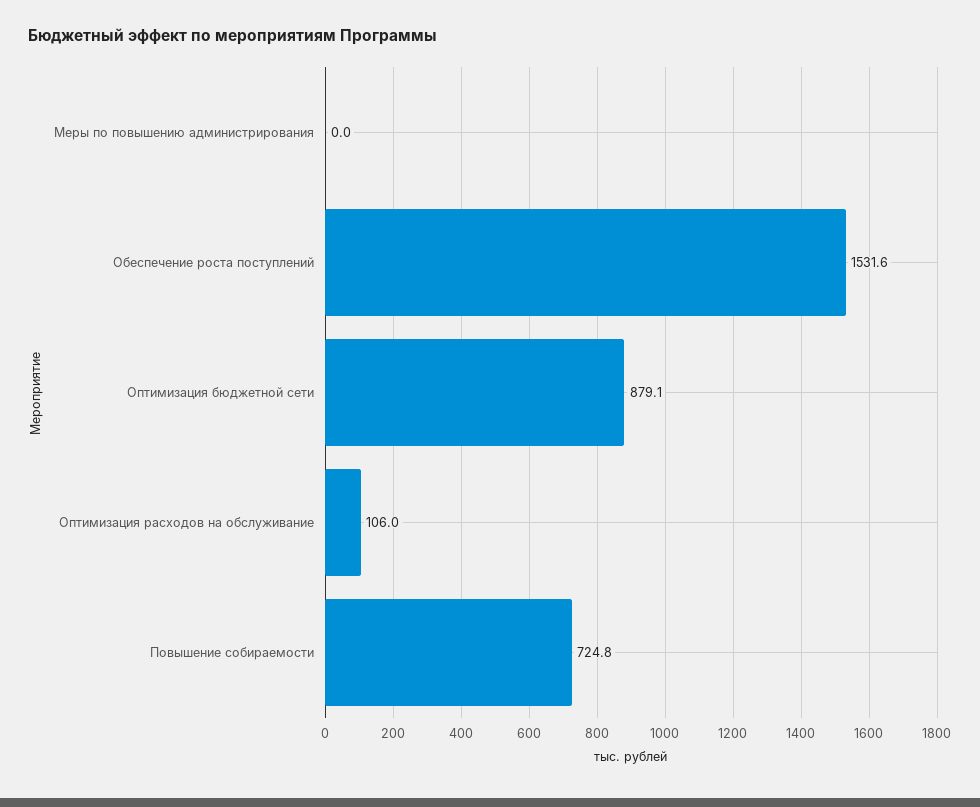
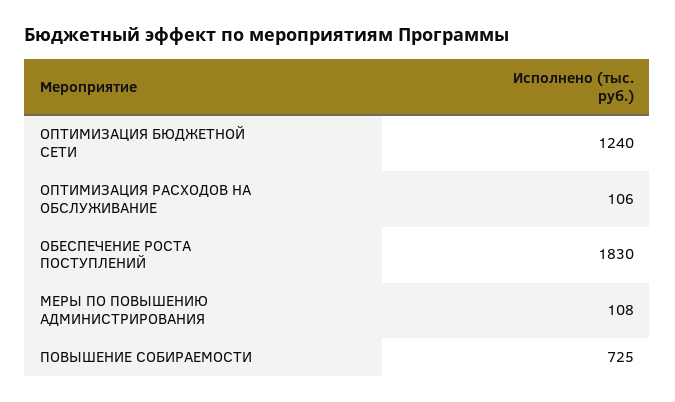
  {
-   "Меры по повышению администрирования": 0,
+   "Меры по повышению администрирования": 108,
-   "Обеспечение роста поступлений": 1531.6,
+   "Обеспечение роста поступлений": 1830,
-   "Оптимизация бюджетной сети": 879.1,
+   "Оптимизация бюджетной сети": 1240,
    "Оптимизация расходов на обслуживание": 106,
    "Повышение собираемости": 724.8
  }

